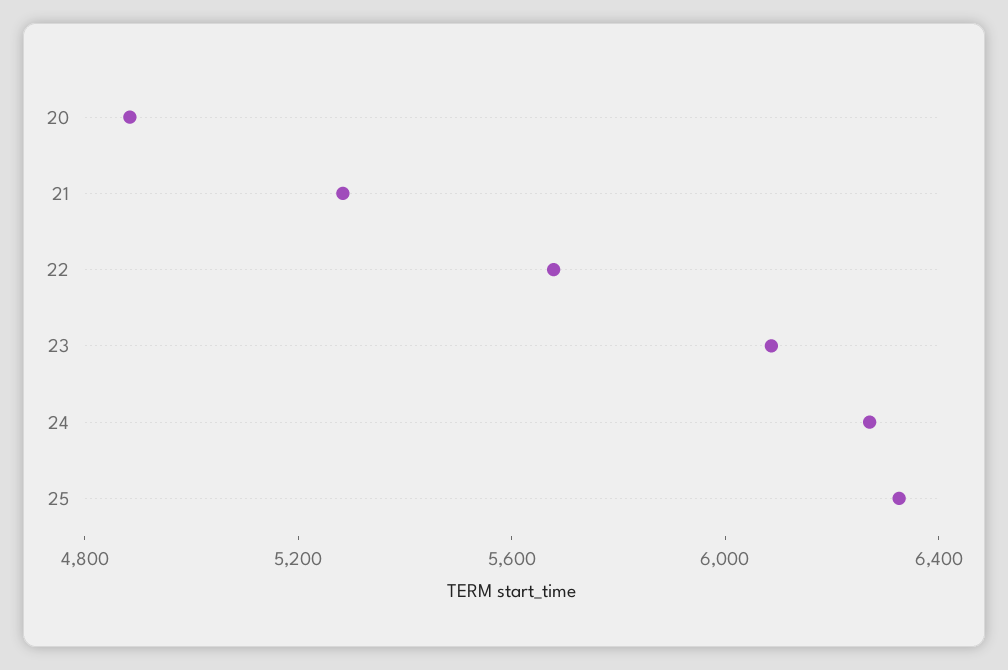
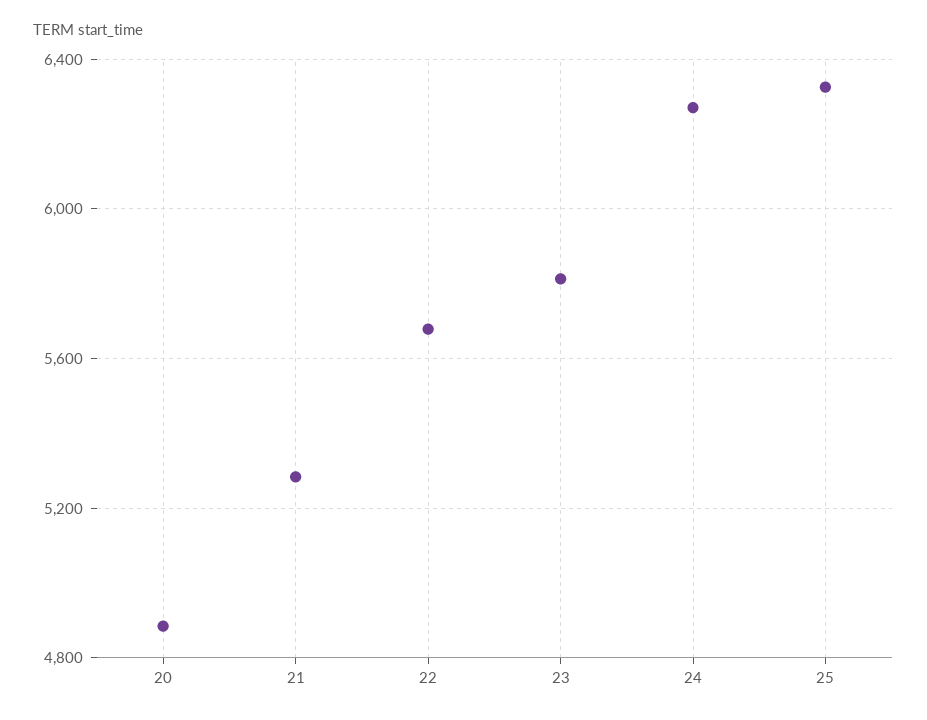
  {
    "20": 4900,
    "21": 5300,
    "22": 5700,
-   "23": 6100,
+   "23": 5800,
    "24": 6250,
    "25": 6350
  }

